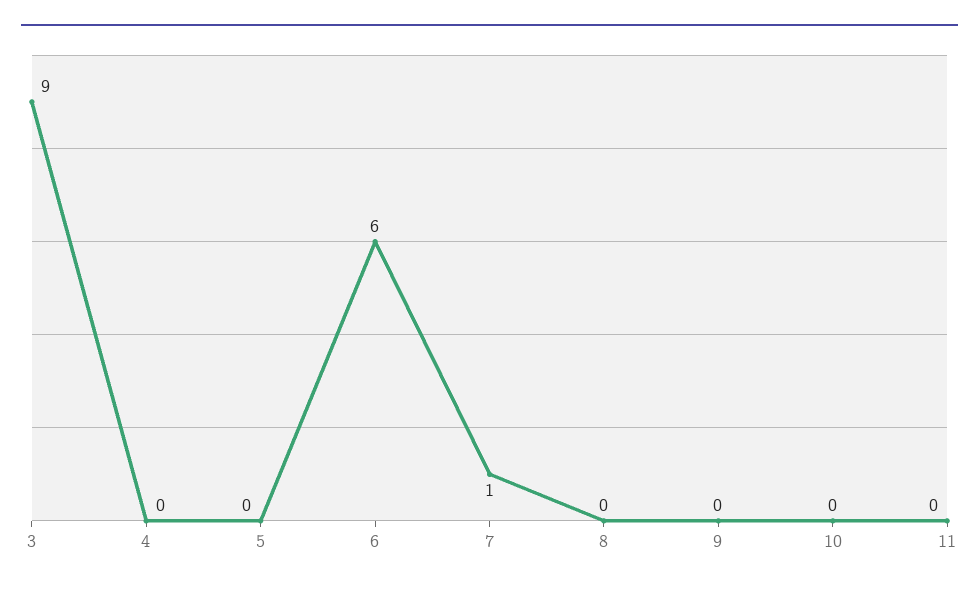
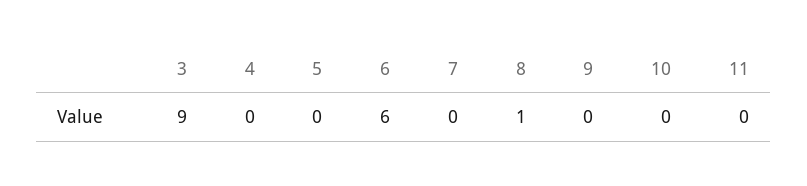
  {
    "3": 9,
    "4": 0,
    "5": 0,
    "6": 6,
-   "7": 1,
+   "7": 0,
-   "8": 0,
+   "8": 1,
    "9": 0,
    "10": 0,
    "11": 0
  }

